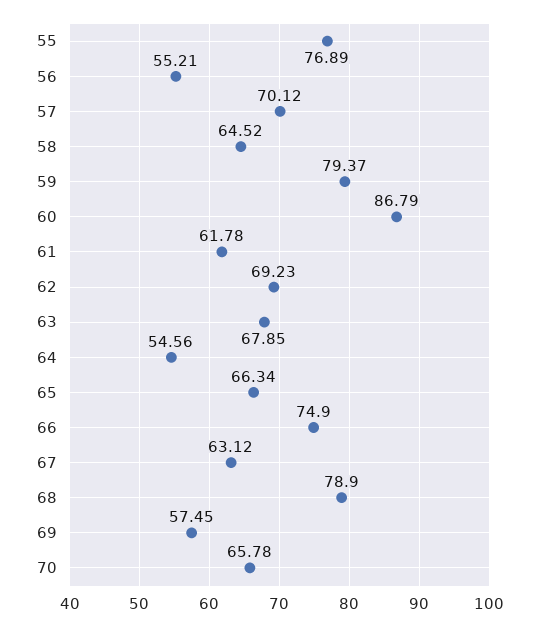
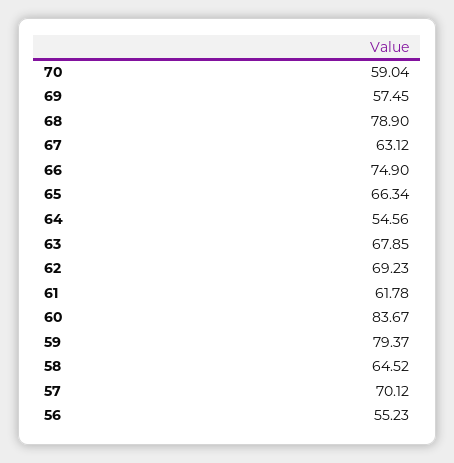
  {
-   "55": 76.89,
-   "56": 55.21,
+   "56": 55.23,
    "57": 70.12,
    "58": 64.52,
    "59": 79.37,
-   "60": 86.79,
+   "60": 83.67,
    "61": 61.78,
    "62": 69.23,
    "63": 67.85,
    "64": 54.56,
    "65": 66.34,
    "66": 74.9,
    "67": 63.12,
    "68": 78.9,
    "69": 57.45,
-   "70": 65.78
+   "70": 59.04
  }

